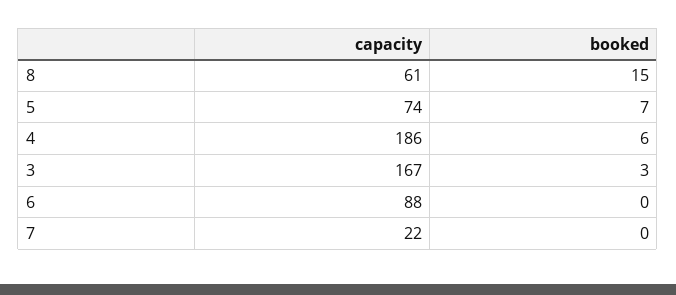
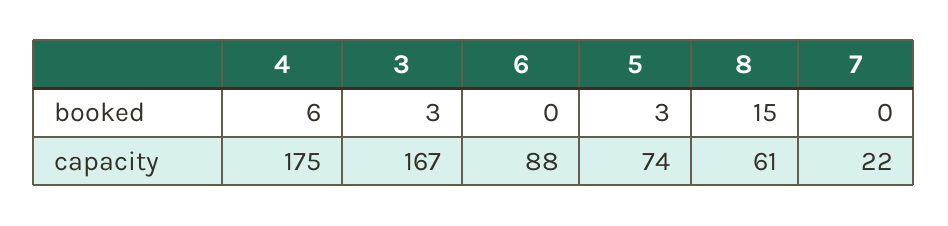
  {
    "capacity": {
      "8": 61,
      "5": 74,
-     "4": 186,
+     "4": 175,
      "3": 167,
      "6": 88,
      "7": 22
    },
    "booked": {
      "8": 15,
-     "5": 7,
+     "5": 3,
      "4": 6,
      "3": 3,
      "6": 0,
      "7": 0
    }
  }

